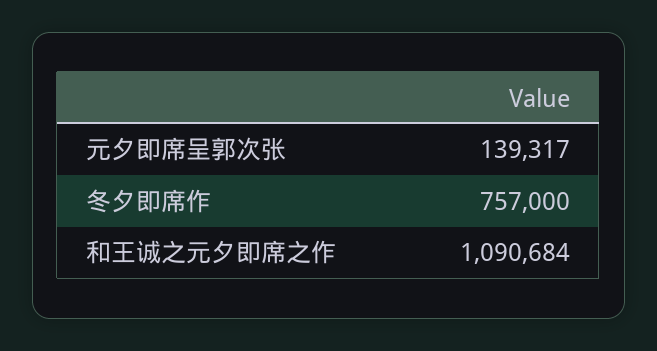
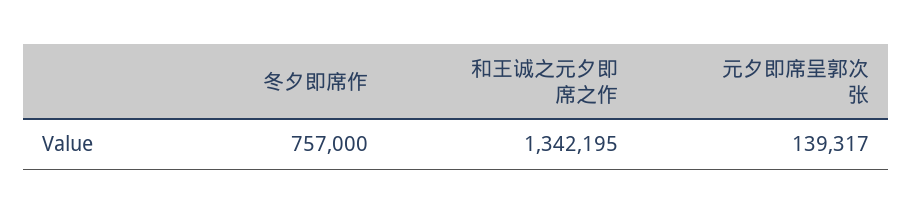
  {
    "元夕即席呈郭次张": 139317,
    "冬夕即席作": 757000,
-   "和王诚之元夕即席之作": 1090684
+   "和王诚之元夕即席之作": 1342195
  }

